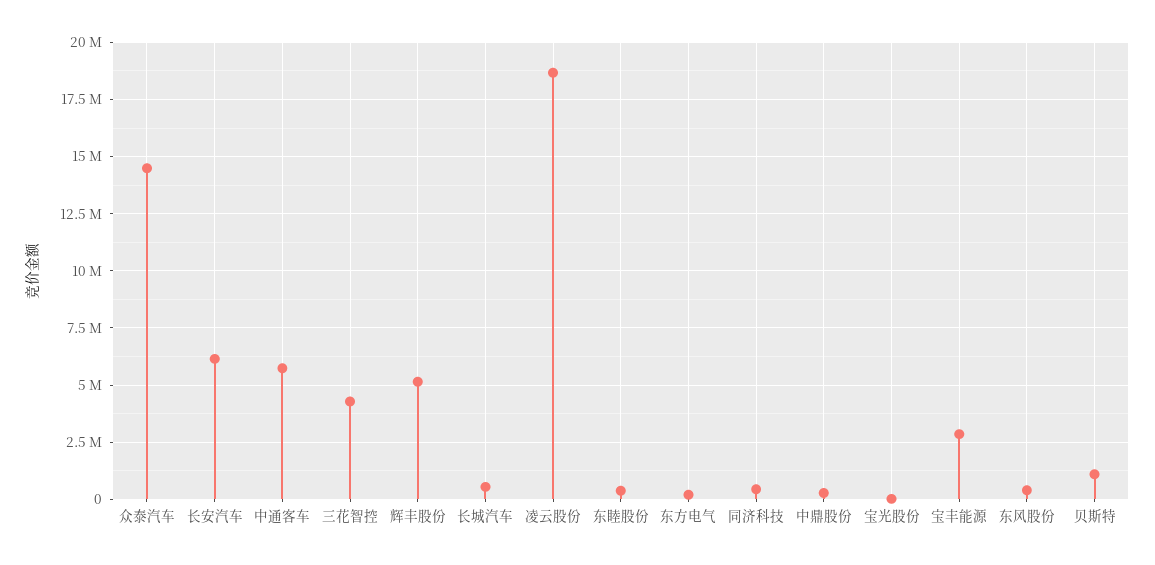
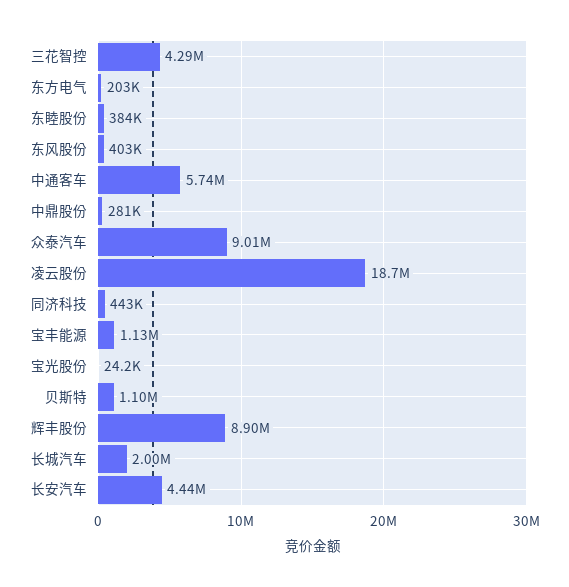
  {
-   "众泰汽车": 14500000,
+   "众泰汽车": 9010000,
-   "长安汽车": 6000000,
+   "长安汽车": 4440000,
    "中通客车": 5740000,
    "三花智控": 4290000,
-   "辉丰股份": 5000000,
+   "辉丰股份": 8900000,
-   "长城汽车": 500000,
+   "长城汽车": 2000000,
    "凌云股份": 18700000,
    "东睦股份": 384000,
    "东方电气": 203000,
    "同济科技": 443000,
    "中鼎股份": 281000,
    "宝光股份": 24200,
-   "宝丰能源": 3000000,
+   "宝丰能源": 1130000,
    "东风股份": 403000,
    "贝斯特": 1100000
  }

